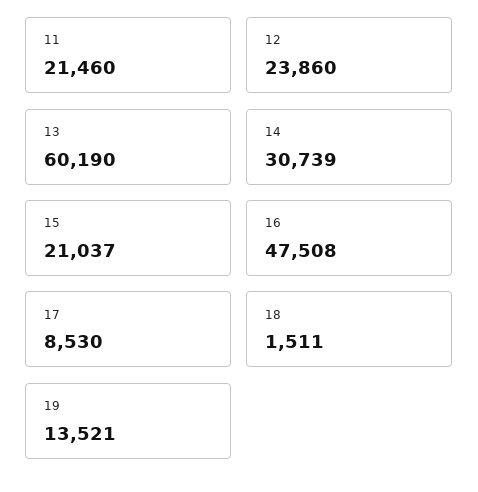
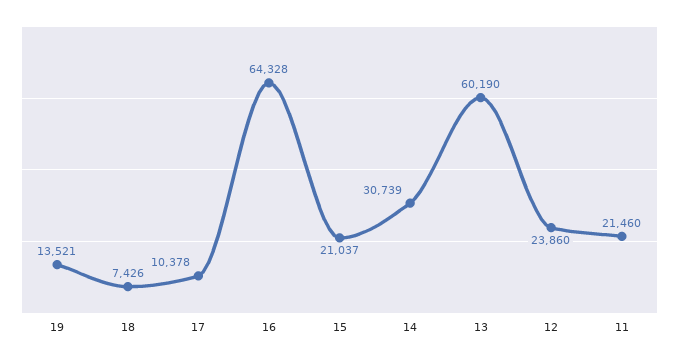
  {
    "11": 21460,
    "12": 23860,
    "13": 60190,
    "14": 30739,
    "15": 21037,
-   "16": 47508,
+   "16": 64328,
-   "17": 8530,
+   "17": 10378,
-   "18": 1511,
+   "18": 7426,
    "19": 13521
  }

